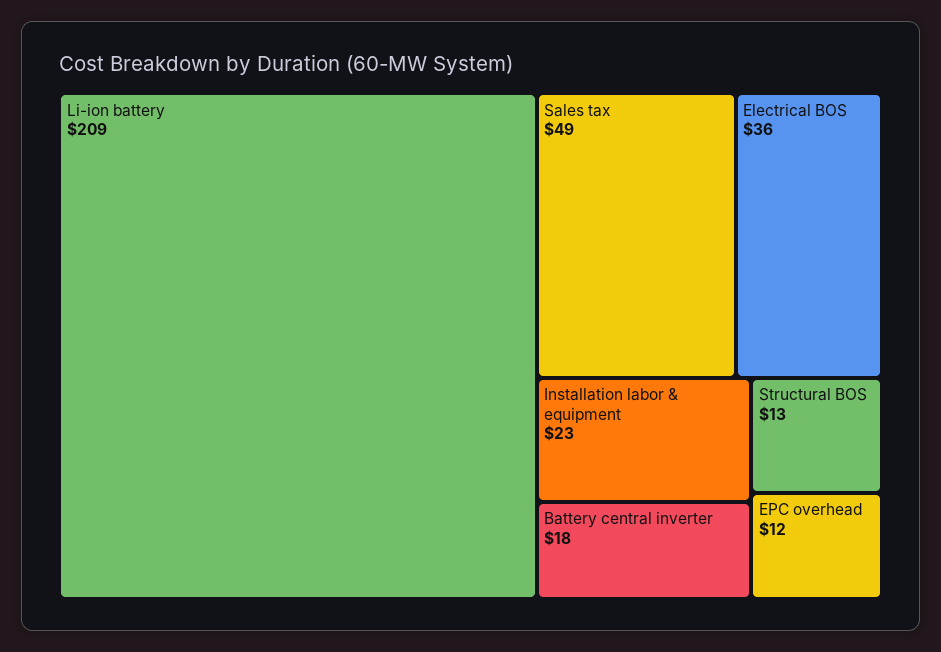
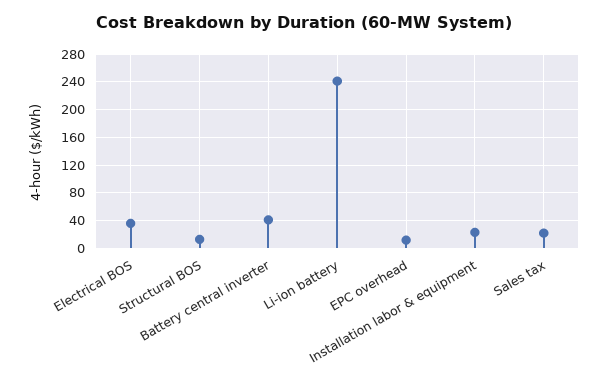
  {
-   "Li-ion battery": 209,
+   "Li-ion battery": 240,
-   "Sales tax": 49,
+   "Sales tax": 20,
    "Electrical BOS": 36,
    "Installation labor & equipment": 23,
-   "Battery central inverter": 18,
+   "Battery central inverter": 40,
    "Structural BOS": 13,
    "EPC overhead": 12
  }

